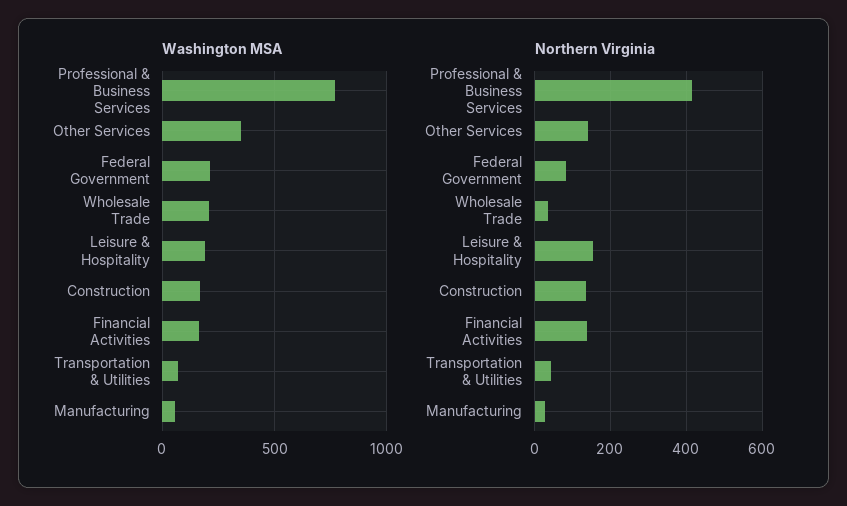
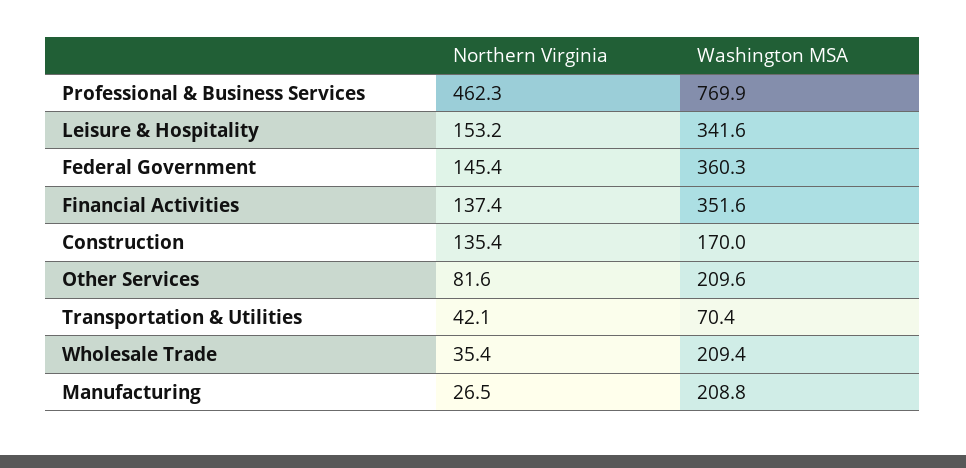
  {
    "Washington MSA": {
      "Professional & Business Services": 769.9,
-     "Other Services": 350,
+     "Other Services": 209.6,
-     "Federal Government": 200,
+     "Federal Government": 360.3,
      "Wholesale Trade": 209.4,
-     "Leisure & Hospitality": 200,
+     "Leisure & Hospitality": 341.6,
      "Construction": 170,
-     "Financial Activities": 150,
+     "Financial Activities": 351.6,
      "Transportation & Utilities": 70.4,
-     "Manufacturing": 50
+     "Manufacturing": 208.8
    },
    "Northern Virginia": {
-     "Professional & Business Services": 420,
+     "Professional & Business Services": 462.3,
-     "Other Services": 140,
+     "Other Services": 81.6,
-     "Federal Government": 80,
+     "Federal Government": 145.4,
      "Wholesale Trade": 35.4,
      "Leisure & Hospitality": 153.2,
      "Construction": 135.4,
      "Financial Activities": 137.4,
      "Transportation & Utilities": 42.1,
      "Manufacturing": 26.5
    }
  }

